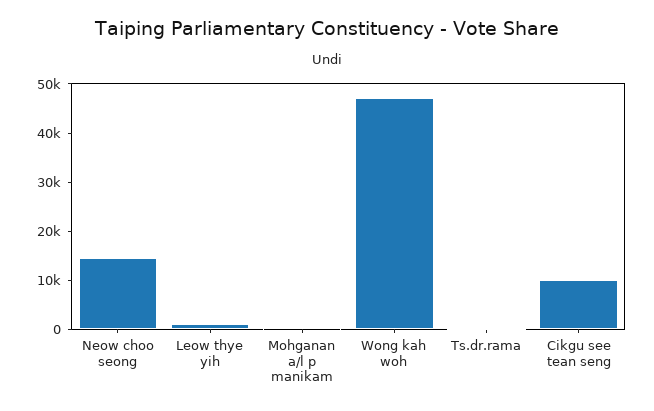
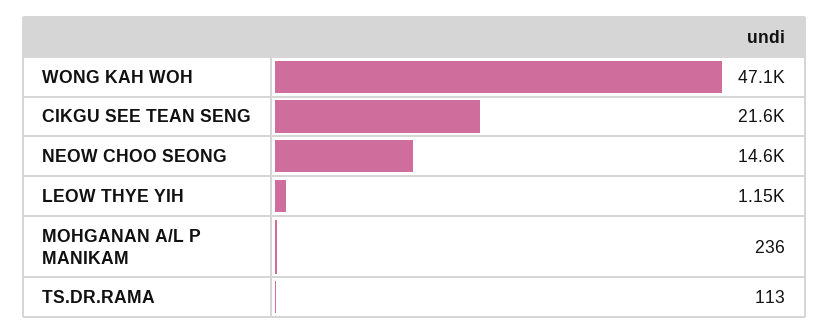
  {
    "Neow choo seong": 14600,
    "Leow thye yih": 1150,
    "Mohganan a/l p manikam": 236,
    "Wong kah woh": 47100,
    "Ts.dr.rama": 113,
-   "Cikgu see tean seng": 10000
+   "Cikgu see tean seng": 21600
  }

